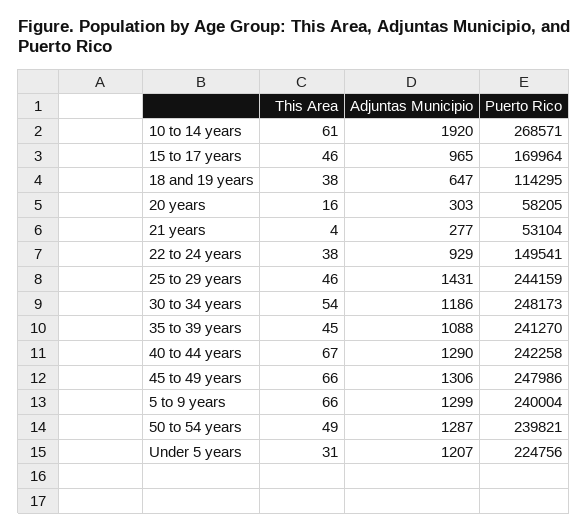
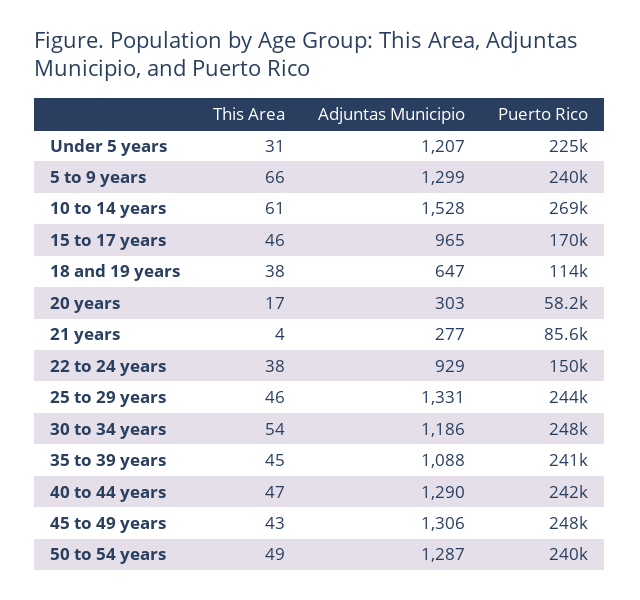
  {
    "This Area": {
      "10 to 14 years": 61,
      "15 to 17 years": 46,
      "18 and 19 years": 38,
-     "20 years": 16,
+     "20 years": 17,
      "21 years": 4,
      "22 to 24 years": 38,
      "25 to 29 years": 46,
      "30 to 34 years": 54,
      "35 to 39 years": 45,
-     "40 to 44 years": 67,
+     "40 to 44 years": 47,
-     "45 to 49 years": 66,
+     "45 to 49 years": 43,
      "5 to 9 years": 66,
      "50 to 54 years": 49,
      "Under 5 years": 31
    },
    "Adjuntas Municipio": {
-     "10 to 14 years": 1920,
+     "10 to 14 years": 1528,
      "15 to 17 years": 965,
      "18 and 19 years": 647,
      "20 years": 303,
      "21 years": 277,
      "22 to 24 years": 929,
-     "25 to 29 years": 1431,
+     "25 to 29 years": 1331,
      "30 to 34 years": 1186,
      "35 to 39 years": 1088,
      "40 to 44 years": 1290,
      "45 to 49 years": 1306,
      "5 to 9 years": 1299,
      "50 to 54 years": 1287,
      "Under 5 years": 1207
    },
    "Puerto Rico": {
      "10 to 14 years": 268571,
      "15 to 17 years": 169964,
      "18 and 19 years": 114295,
      "20 years": 58205,
-     "21 years": 53104,
+     "21 years": 85600,
      "22 to 24 years": 149541,
      "25 to 29 years": 244159,
      "30 to 34 years": 248173,
      "35 to 39 years": 241270,
      "40 to 44 years": 242258,
      "45 to 49 years": 247986,
      "5 to 9 years": 240004,
      "50 to 54 years": 239821,
      "Under 5 years": 224756
    }
  }

